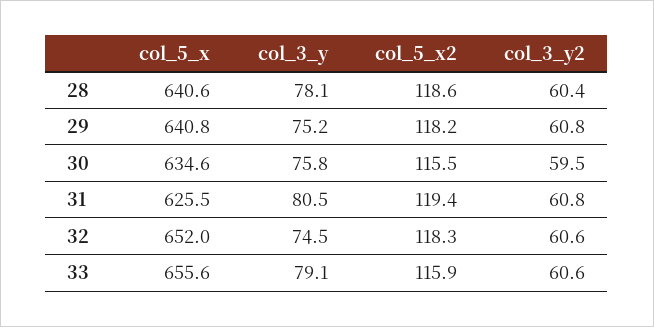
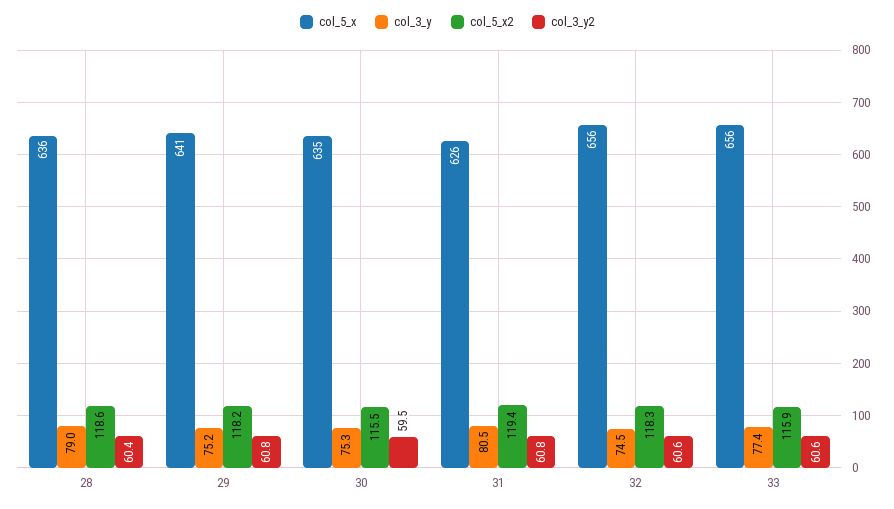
  {
    "col_5_x": {
-     "28": 640.6,
+     "28": 636,
      "29": 640.8,
      "30": 634.6,
      "31": 625.5,
-     "32": 652,
+     "32": 656,
      "33": 655.6
    },
    "col_3_y": {
-     "28": 78.1,
+     "28": 79,
      "29": 75.2,
-     "30": 75.8,
+     "30": 75.3,
      "31": 80.5,
      "32": 74.5,
-     "33": 79.1
+     "33": 77.4
    },
    "col_5_x2": {
      "28": 118.6,
      "29": 118.2,
      "30": 115.5,
      "31": 119.4,
      "32": 118.3,
      "33": 115.9
    },
    "col_3_y2": {
      "28": 60.4,
      "29": 60.8,
      "30": 59.5,
      "31": 60.8,
      "32": 60.6,
      "33": 60.6
    }
  }

